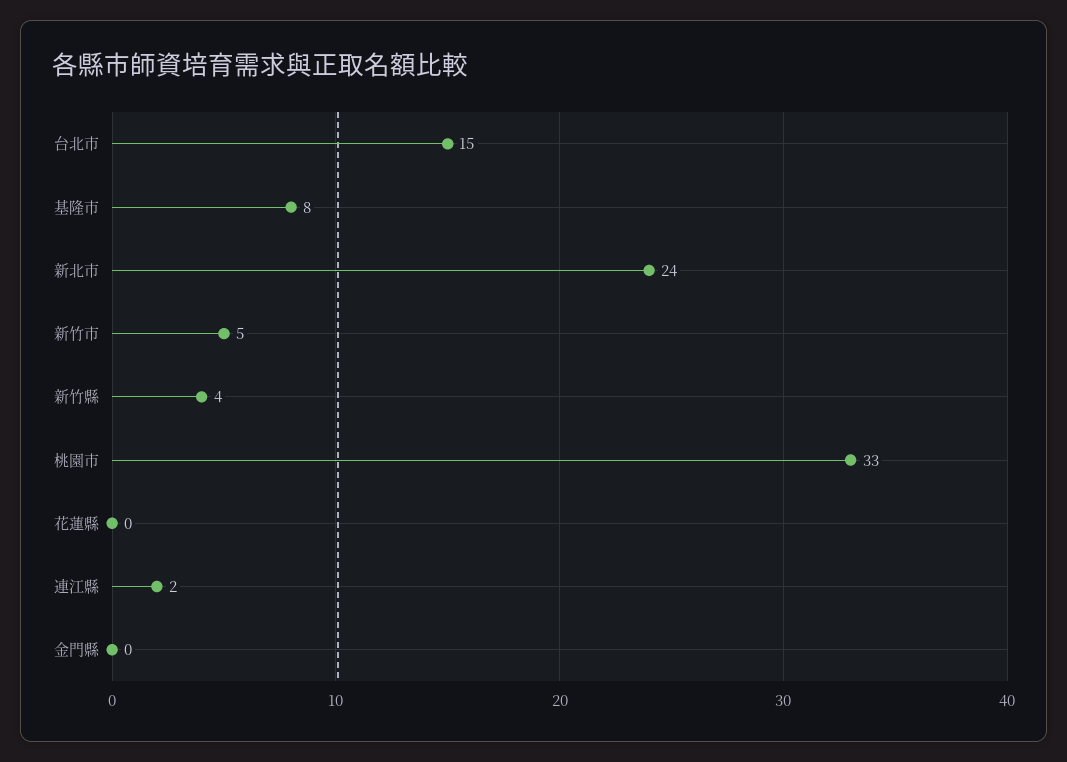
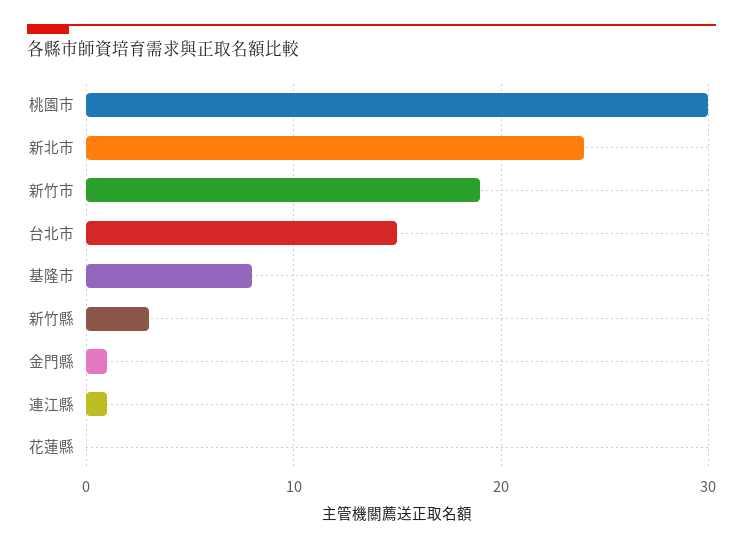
  {
    "台北市": 15,
    "基隆市": 8,
    "新北市": 24,
-   "新竹市": 5,
+   "新竹市": 19,
-   "新竹縣": 4,
+   "新竹縣": 3,
-   "桃園市": 33,
+   "桃園市": 30,
    "花蓮縣": 0,
-   "連江縣": 2,
+   "連江縣": 1,
-   "金門縣": 0
+   "金門縣": 1
  }

